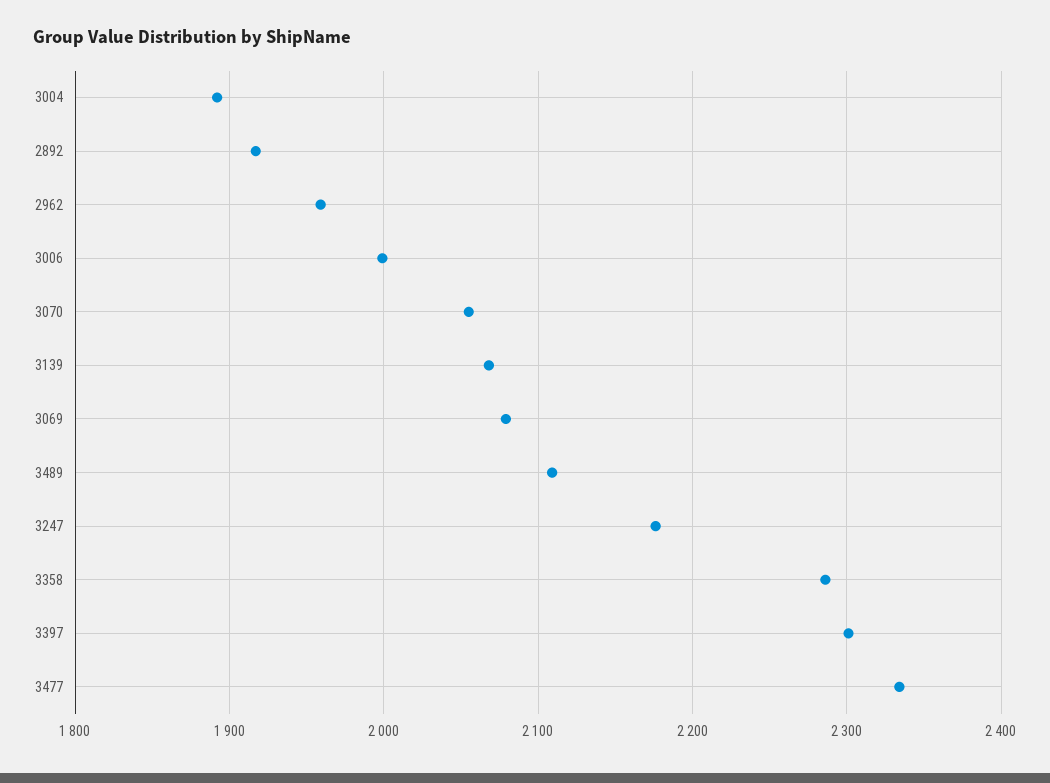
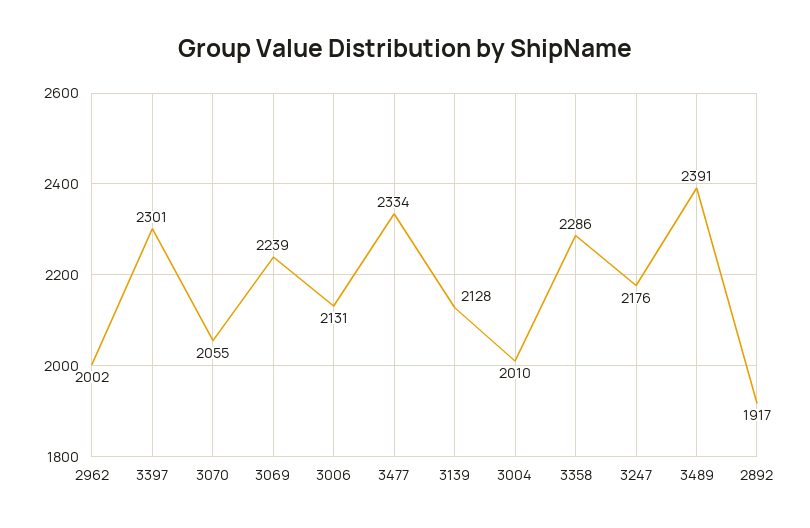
  {
-   "3004": 1890,
+   "3004": 2010,
    "2892": 1917,
-   "2962": 1960,
+   "2962": 2002,
-   "3006": 2000,
+   "3006": 2131,
    "3070": 2055,
-   "3139": 2070,
+   "3139": 2128,
-   "3069": 2080,
+   "3069": 2239,
-   "3489": 2110,
+   "3489": 2391,
    "3247": 2176,
    "3358": 2286,
    "3397": 2301,
    "3477": 2334
  }

